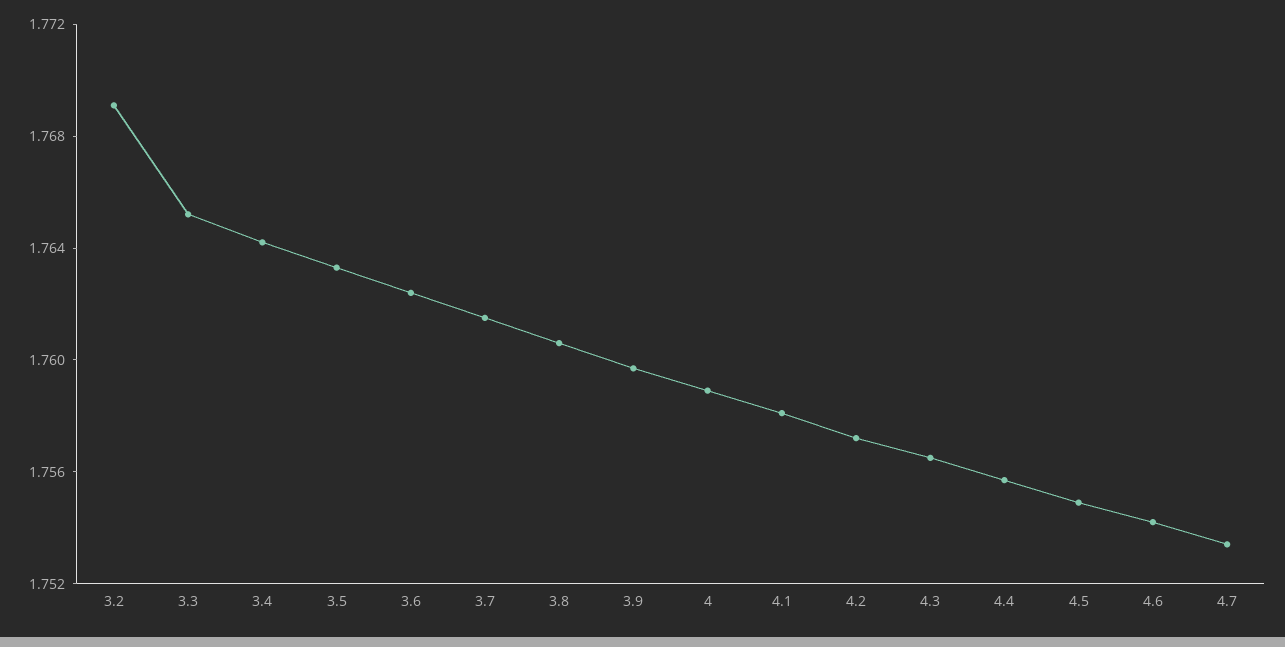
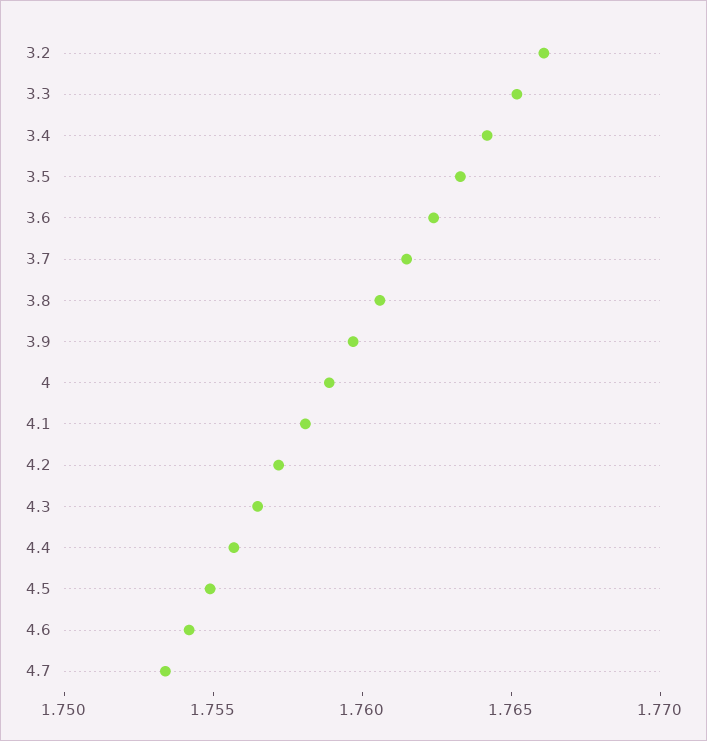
  {
-   "3.2": 1.769,
+   "3.2": 1.766,
    "3.3": 1.765,
    "3.4": 1.764,
    "3.5": 1.763,
    "3.6": 1.762,
    "3.7": 1.762,
    "3.8": 1.761,
    "3.9": 1.76,
    "4": 1.759,
    "4.1": 1.758,
    "4.2": 1.757,
    "4.3": 1.757,
    "4.4": 1.756,
    "4.5": 1.755,
    "4.6": 1.754,
    "4.7": 1.753
  }

